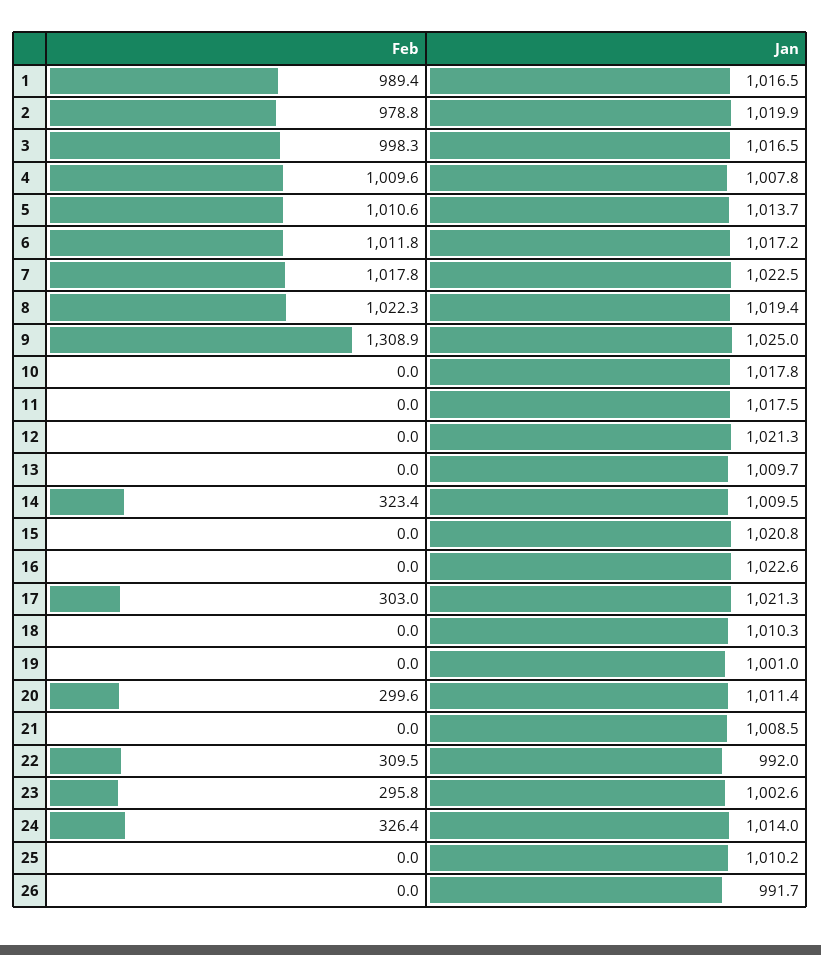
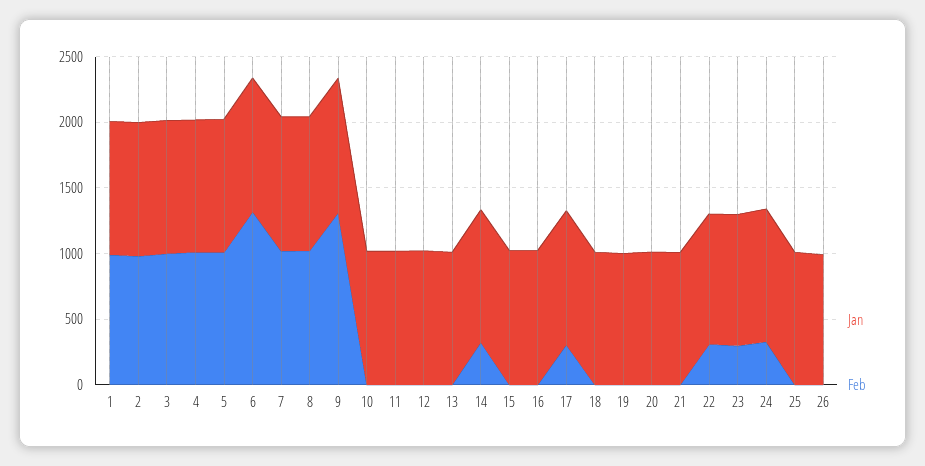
  {
    "Feb": {
      "1": 989.4,
      "2": 978.8,
      "3": 998.3,
      "4": 1009.6,
      "5": 1010.6,
-     "6": 1011.8,
+     "6": 1300,
      "7": 1017.8,
      "8": 1022.3,
      "9": 1308.9,
      "10": 0,
      "11": 0,
      "12": 0,
      "13": 0,
      "14": 323.4,
      "15": 0,
      "16": 0,
      "17": 303,
      "18": 0,
      "19": 0,
-     "20": 299.6,
+     "20": 0,
      "21": 0,
      "22": 309.5,
      "23": 295.8,
      "24": 326.4,
      "25": 0,
      "26": 0
    },
    "Jan": {
      "1": 1016.5,
      "2": 1019.9,
      "3": 1016.5,
      "4": 1007.8,
      "5": 1013.7,
      "6": 1017.2,
      "7": 1022.5,
      "8": 1019.4,
      "9": 1025,
      "10": 1017.8,
      "11": 1017.5,
      "12": 1021.3,
      "13": 1009.7,
      "14": 1009.5,
      "15": 1020.8,
      "16": 1022.6,
      "17": 1021.3,
      "18": 1010.3,
      "19": 1001,
      "20": 1011.4,
      "21": 1008.5,
      "22": 992,
      "23": 1002.6,
      "24": 1014,
      "25": 1010.2,
      "26": 991.7
    }
  }

